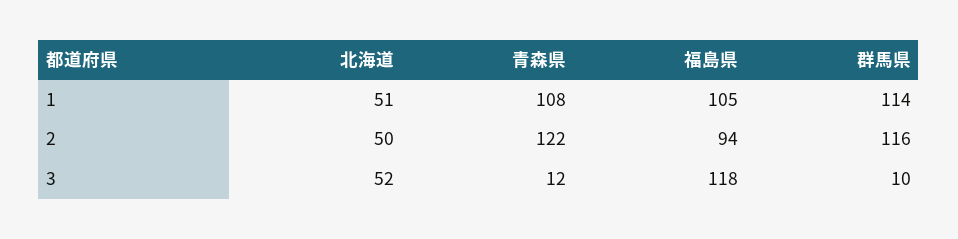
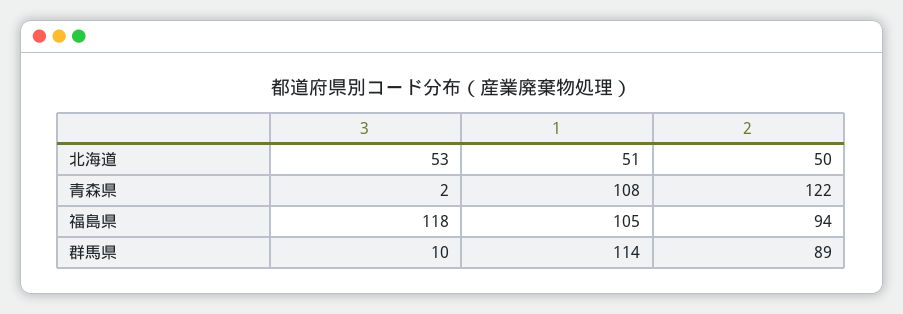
  {
    "北海道": {
      "1": 51,
      "2": 50,
-     "3": 52
+     "3": 53
    },
    "青森県": {
      "1": 108,
      "2": 122,
-     "3": 12
+     "3": 2
    },
    "福島県": {
      "1": 105,
      "2": 94,
      "3": 118
    },
    "群馬県": {
      "1": 114,
-     "2": 116,
+     "2": 89,
      "3": 10
    }
  }

